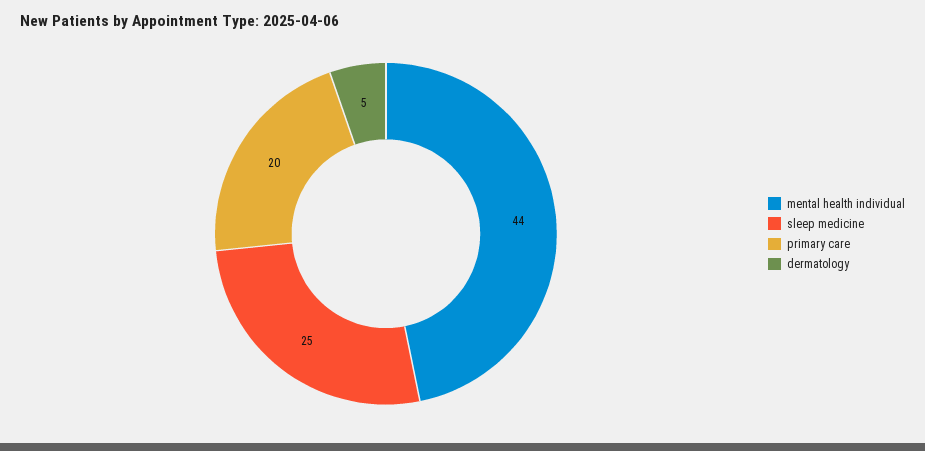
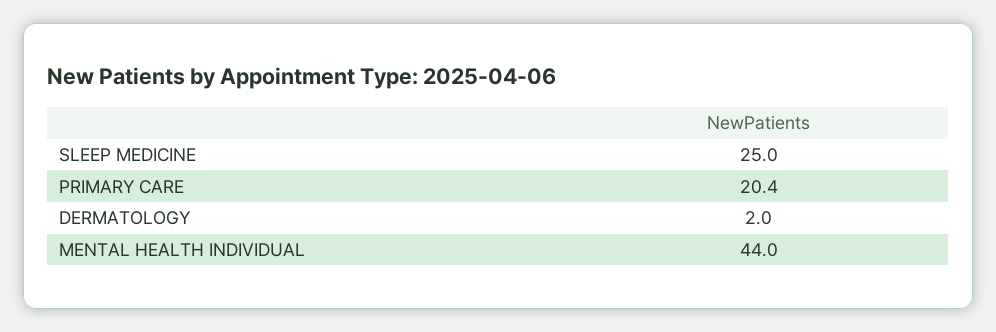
  {
    "mental health individual": 44,
    "sleep medicine": 25,
    "primary care": 20.4,
-   "dermatology": 5
+   "dermatology": 2
  }

